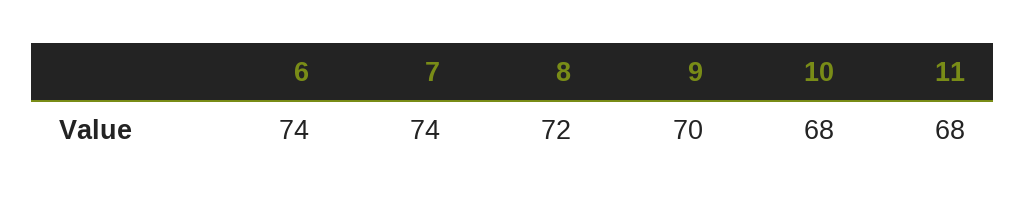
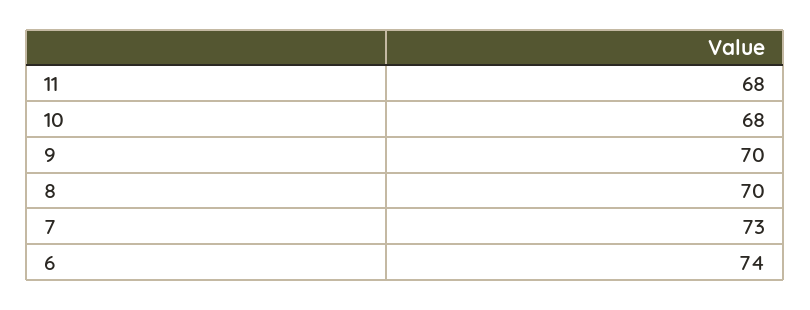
  {
    "6": 74,
-   "7": 74,
+   "7": 73,
-   "8": 72,
+   "8": 70,
    "9": 70,
    "10": 68,
    "11": 68
  }

